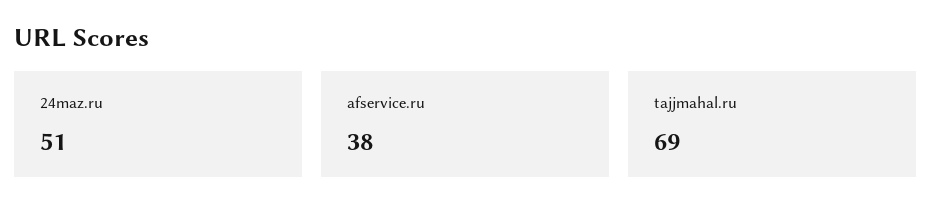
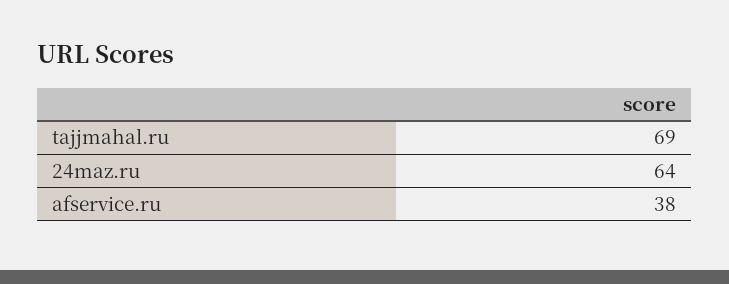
  {
-   "24maz.ru": 51,
+   "24maz.ru": 64,
    "afservice.ru": 38,
    "tajjmahal.ru": 69
  }

